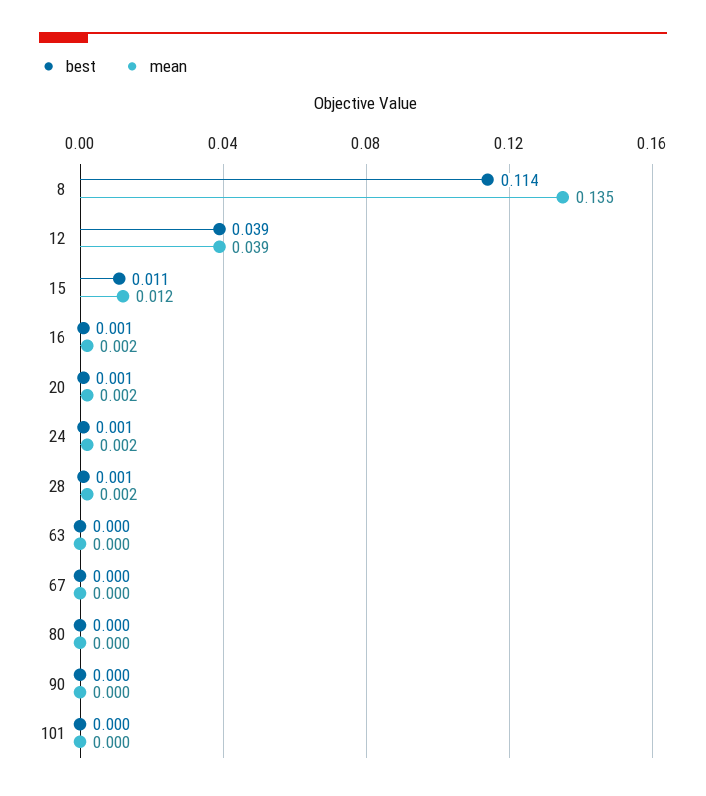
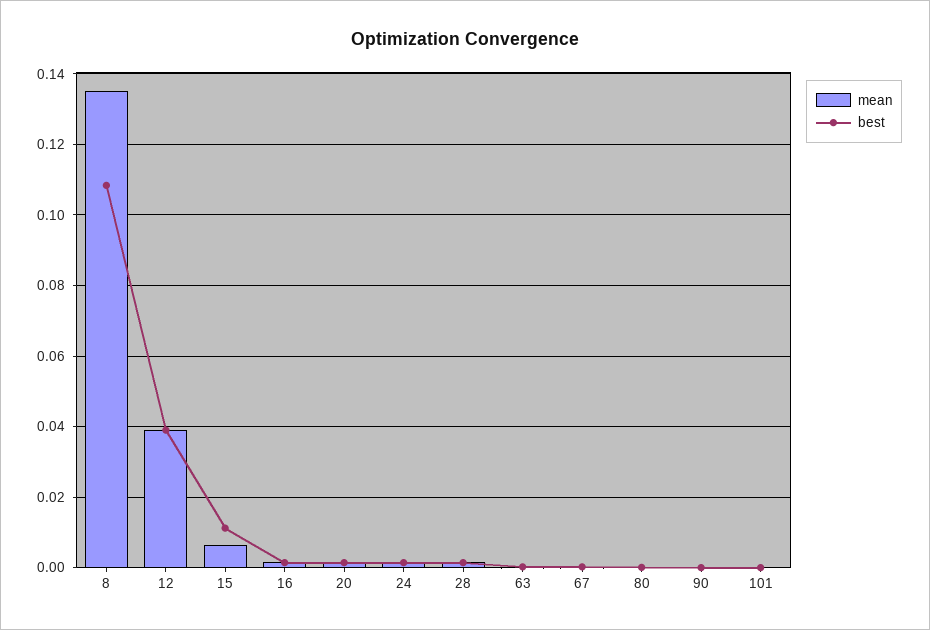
  {
    "best": {
-     "8": 0.114,
+     "8": 0.108,
      "12": 0.039,
      "15": 0.011,
      "16": 0.001,
      "20": 0.001,
      "24": 0.001,
      "28": 0.001,
      "63": 0,
      "67": 0,
      "80": 0,
      "90": 0,
      "101": 0
    },
    "mean": {
      "8": 0.135,
      "12": 0.039,
-     "15": 0.012,
+     "15": 0.006,
      "16": 0.002,
      "20": 0.002,
      "24": 0.002,
      "28": 0.002,
      "63": 0,
      "67": 0,
      "80": 0,
      "90": 0,
      "101": 0
    }
  }

